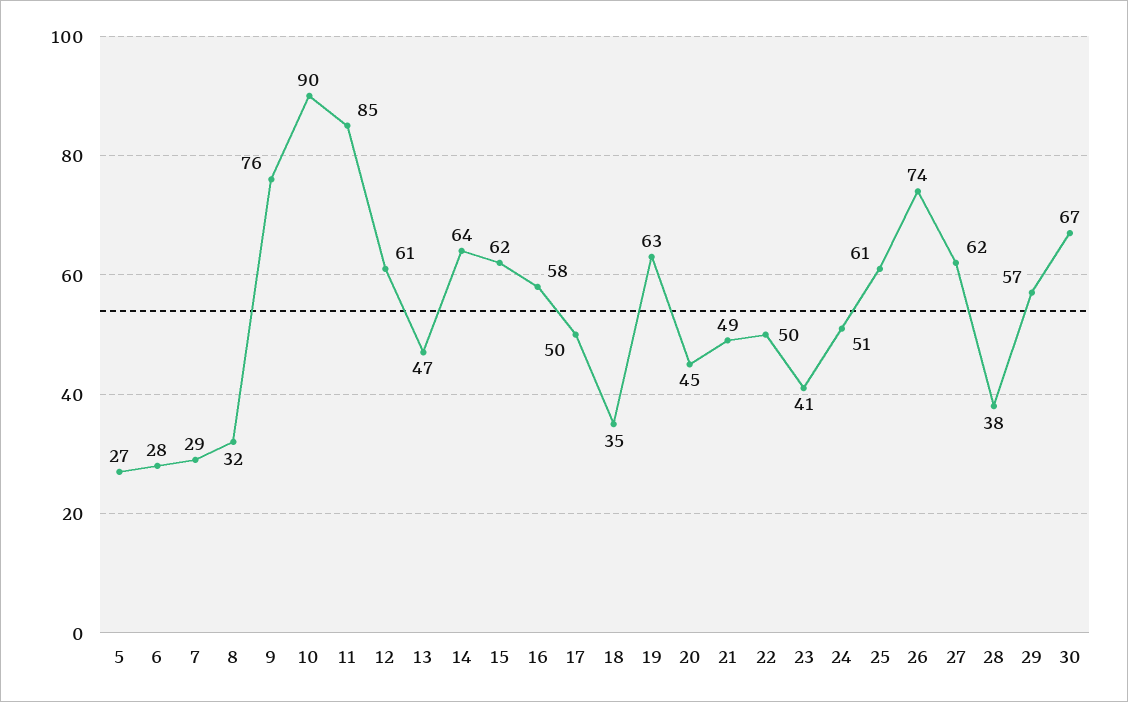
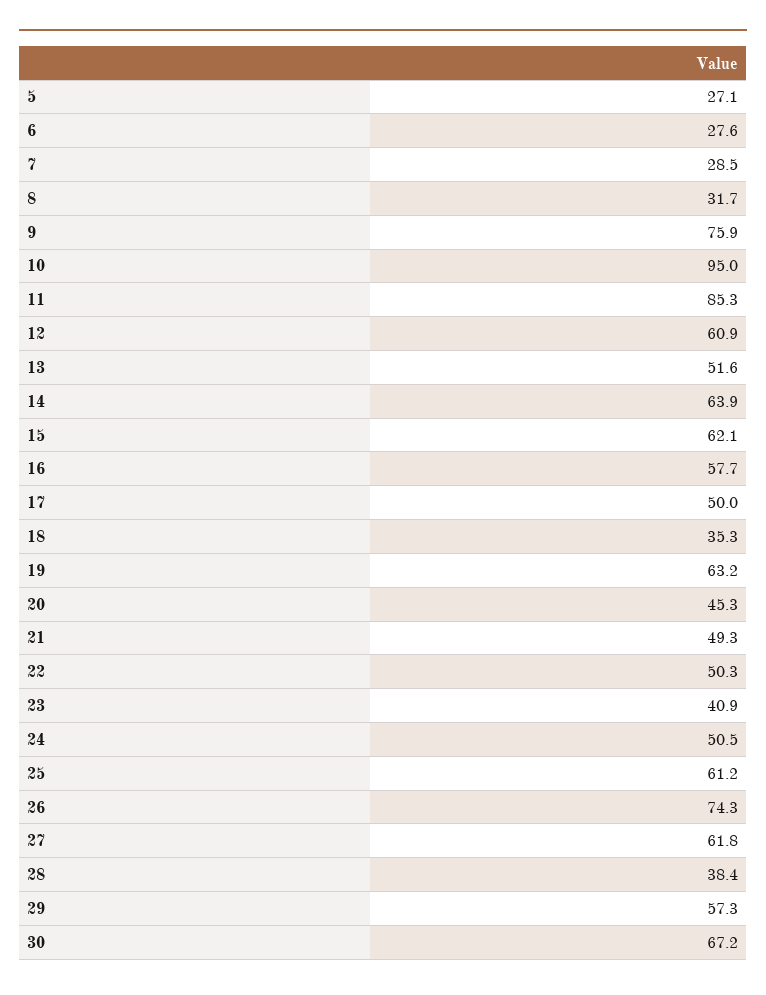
  {
    "5": 27.1,
    "6": 27.6,
    "7": 28.5,
    "8": 31.7,
    "9": 75.9,
-   "10": 90,
+   "10": 95,
    "11": 85.3,
    "12": 60.9,
-   "13": 47,
+   "13": 51.6,
    "14": 63.9,
    "15": 62.1,
    "16": 57.7,
    "17": 50,
    "18": 35.3,
    "19": 63.2,
    "20": 45.3,
    "21": 49.3,
    "22": 50.3,
    "23": 40.9,
    "24": 50.5,
    "25": 61.2,
    "26": 74.3,
    "27": 61.8,
    "28": 38.4,
    "29": 57.3,
    "30": 67.2
  }

